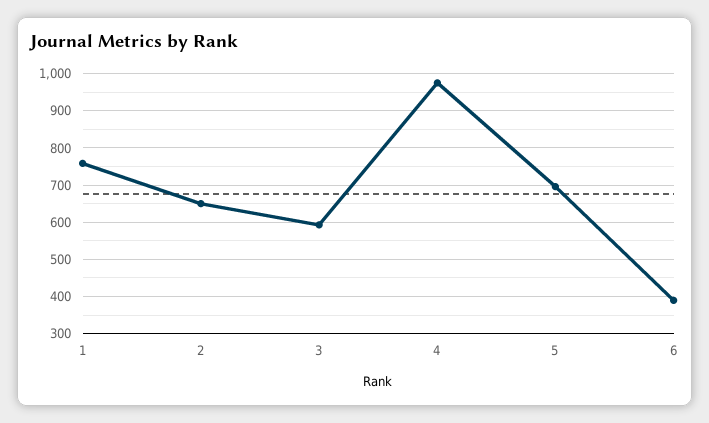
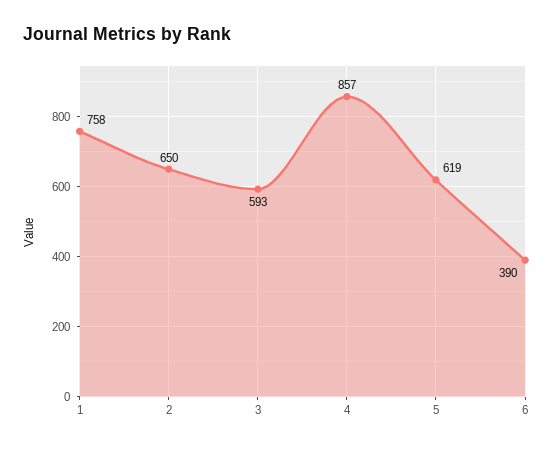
  {
    "1": 758,
    "2": 650,
    "3": 593,
-   "4": 980,
+   "4": 857,
-   "5": 700,
+   "5": 619,
    "6": 390
  }

